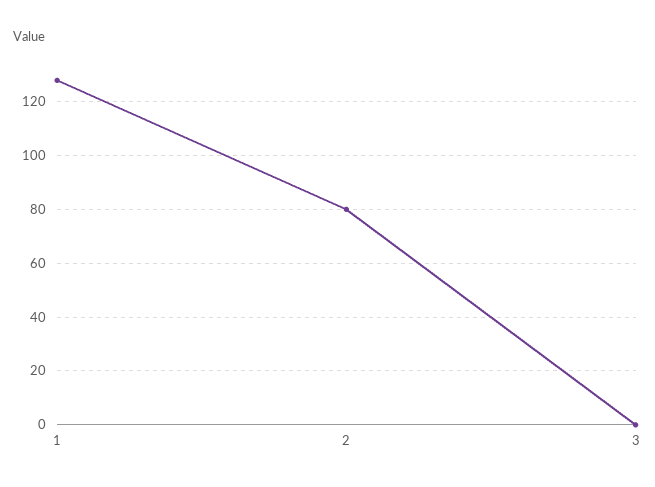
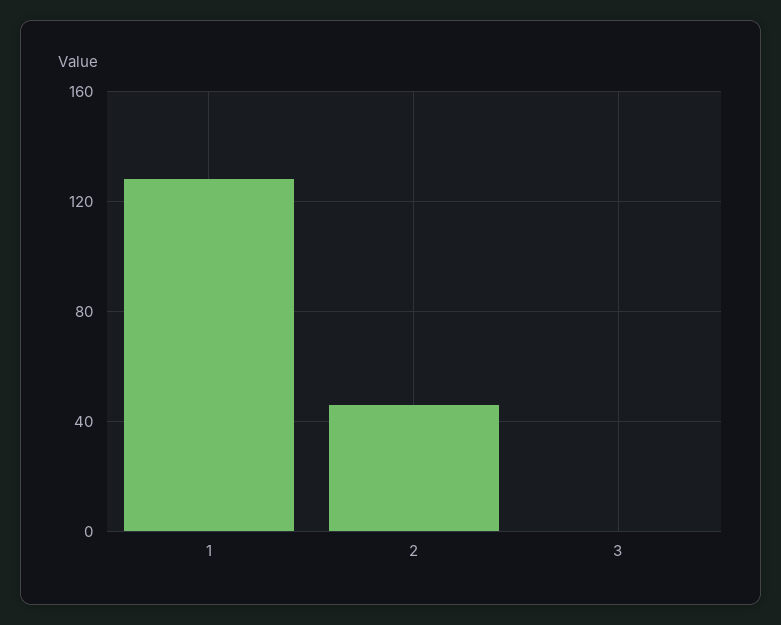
  {
    "1": 130,
-   "2": 80,
+   "2": 45,
    "3": 0
  }

